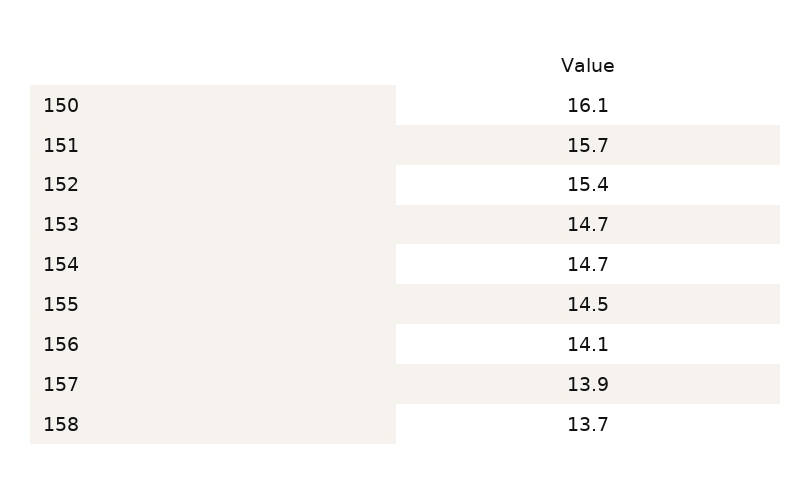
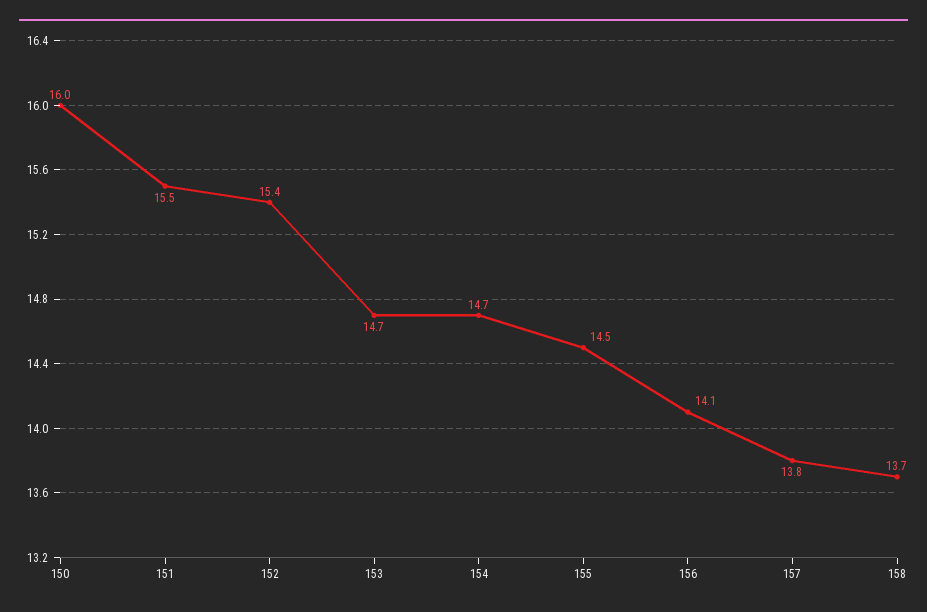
  {
-   "150": 16.1,
+   "150": 16,
-   "151": 15.7,
+   "151": 15.5,
    "152": 15.4,
    "153": 14.7,
    "154": 14.7,
    "155": 14.5,
    "156": 14.1,
-   "157": 13.9,
+   "157": 13.8,
    "158": 13.7
  }

